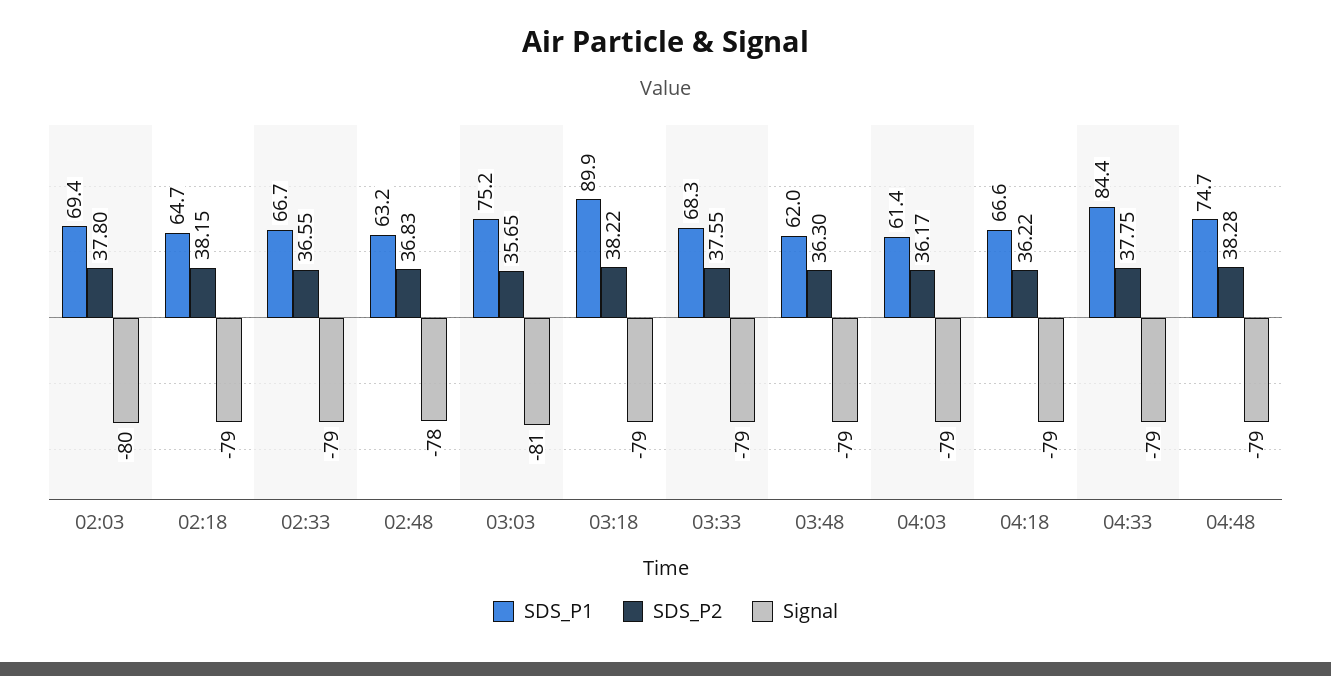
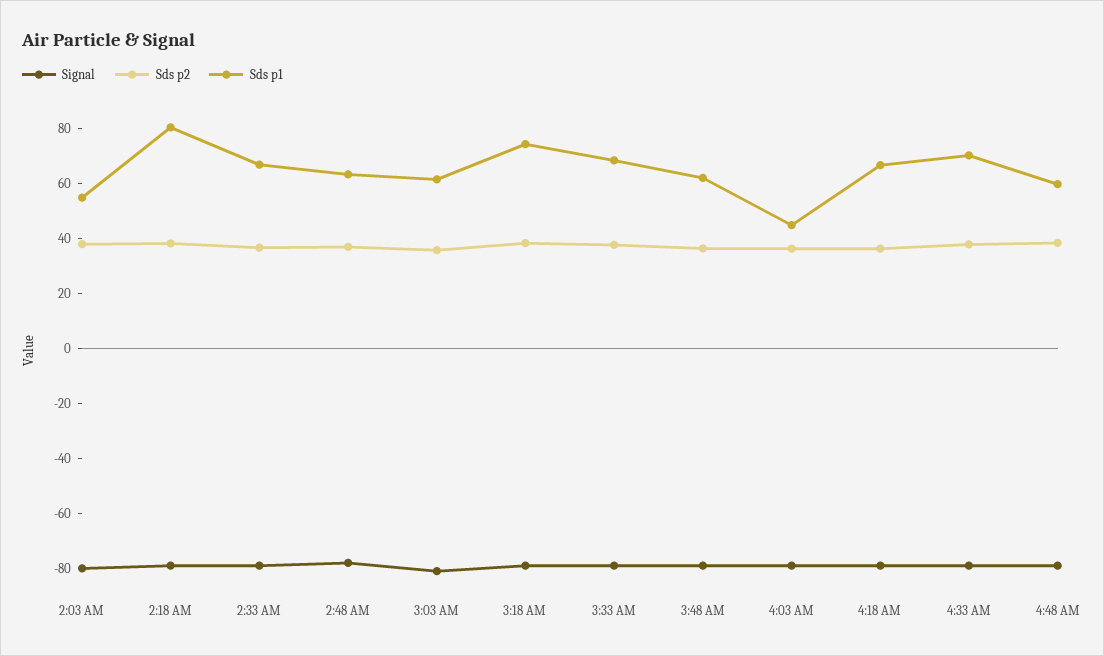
  {
    "SDS_P1": {
-     "02:03": 69.4,
+     "02:03": 55,
-     "02:18": 64.7,
+     "02:18": 80,
      "02:33": 66.7,
      "02:48": 63.2,
-     "03:03": 75.2,
+     "03:03": 60,
-     "03:18": 89.9,
+     "03:18": 75,
      "03:33": 68.3,
      "03:48": 62,
-     "04:03": 61.4,
+     "04:03": 45,
      "04:18": 66.6,
-     "04:33": 84.4,
+     "04:33": 70,
-     "04:48": 74.7
+     "04:48": 60
    },
    "SDS_P2": {
      "02:03": 37.8,
      "02:18": 38.15,
      "02:33": 36.55,
      "02:48": 36.83,
      "03:03": 35.65,
      "03:18": 38.22,
      "03:33": 37.55,
      "03:48": 36.3,
      "04:03": 36.17,
      "04:18": 36.22,
      "04:33": 37.75,
      "04:48": 38.28
    },
    "Signal": {
      "02:03": -80,
      "02:18": -79,
      "02:33": -79,
      "02:48": -78,
      "03:03": -81,
      "03:18": -79,
      "03:33": -79,
      "03:48": -79,
      "04:03": -79,
      "04:18": -79,
      "04:33": -79,
      "04:48": -79
    }
  }

